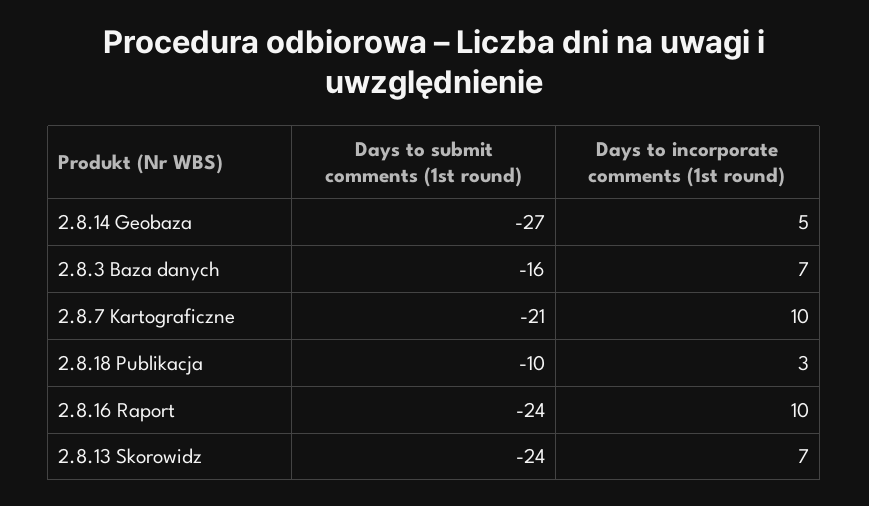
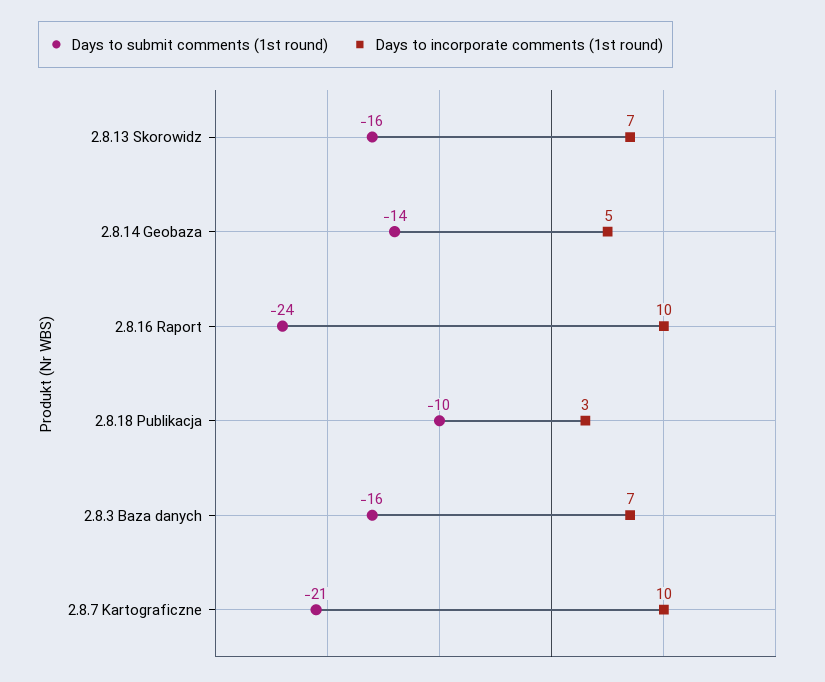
  {
    "Days to submit comments (1st round)": {
-     "2.8.14 Geobaza": -27,
+     "2.8.14 Geobaza": -14,
      "2.8.3 Baza danych": -16,
      "2.8.7 Kartograficzne": -21,
      "2.8.18 Publikacja": -10,
      "2.8.16 Raport": -24,
-     "2.8.13 Skorowidz": -24
+     "2.8.13 Skorowidz": -16
    },
    "Days to incorporate comments (1st round)": {
      "2.8.14 Geobaza": 5,
      "2.8.3 Baza danych": 7,
      "2.8.7 Kartograficzne": 10,
      "2.8.18 Publikacja": 3,
      "2.8.16 Raport": 10,
      "2.8.13 Skorowidz": 7
    }
  }

